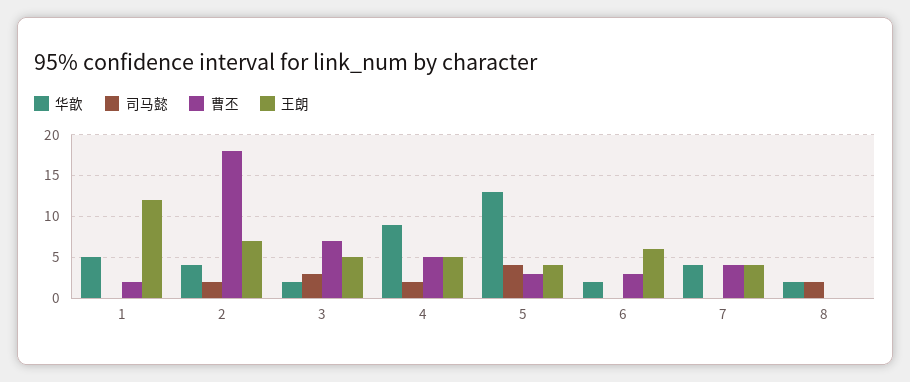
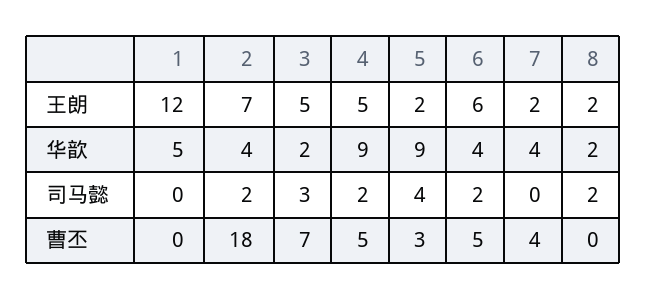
  {
    "华歆": {
      "1": 5,
      "2": 4,
      "3": 2,
      "4": 9,
-     "5": 13,
+     "5": 9,
-     "6": 2,
+     "6": 4,
      "7": 4,
      "8": 2
    },
    "司马懿": {
      "1": 0,
      "2": 2,
      "3": 3,
      "4": 2,
      "5": 4,
-     "6": 0,
+     "6": 2,
      "7": 0,
      "8": 2
    },
    "曹丕": {
-     "1": 2,
+     "1": 0,
      "2": 18,
      "3": 7,
      "4": 5,
      "5": 3,
-     "6": 3,
+     "6": 5,
      "7": 4,
      "8": 0
    },
    "王朗": {
      "1": 12,
      "2": 7,
      "3": 5,
      "4": 5,
-     "5": 4,
+     "5": 2,
      "6": 6,
-     "7": 4,
+     "7": 2,
-     "8": 0
+     "8": 2
    }
  }

